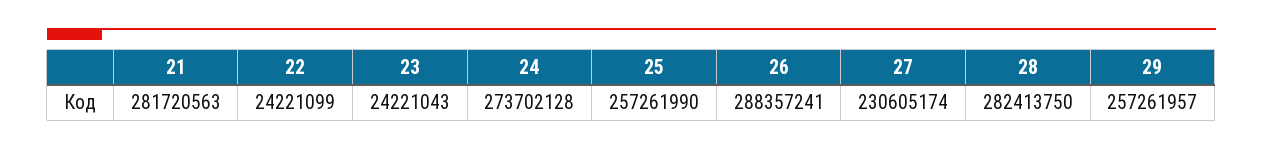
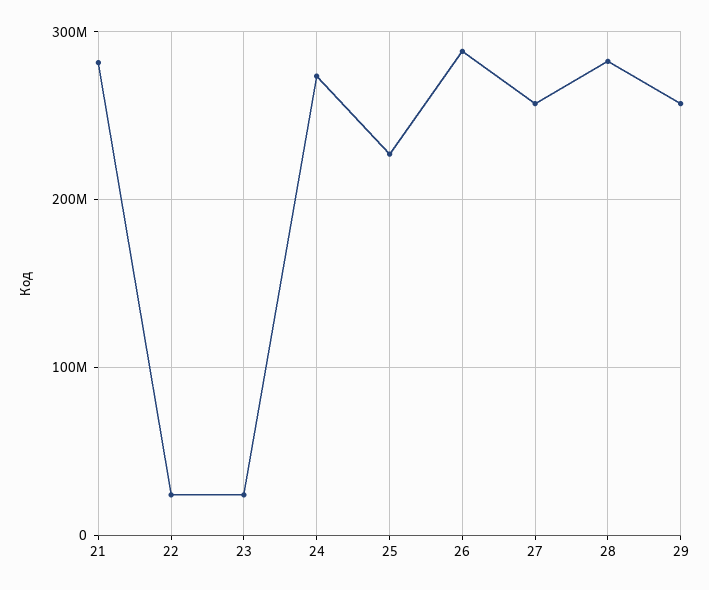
  {
    "21": 281720563,
    "22": 24221099,
    "23": 24221043,
    "24": 273702128,
-   "25": 257261990,
+   "25": 230000000,
    "26": 288357241,
-   "27": 230605174,
+   "27": 260000000,
    "28": 282413750,
    "29": 257261957
  }

